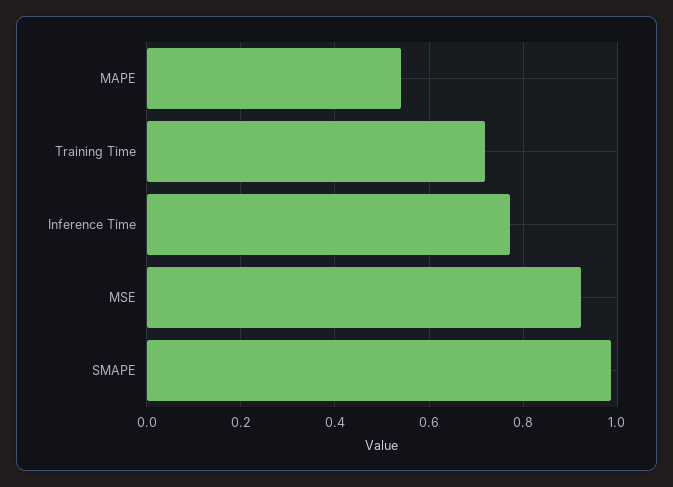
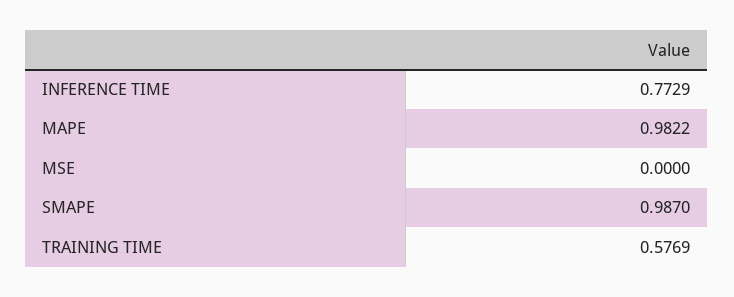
  {
-   "MAPE": 0.54,
+   "MAPE": 0.9822,
-   "Training Time": 0.72,
+   "Training Time": 0.5769,
    "Inference Time": 0.7729,
-   "MSE": 0.92,
+   "MSE": 0,
    "SMAPE": 0.987
  }

